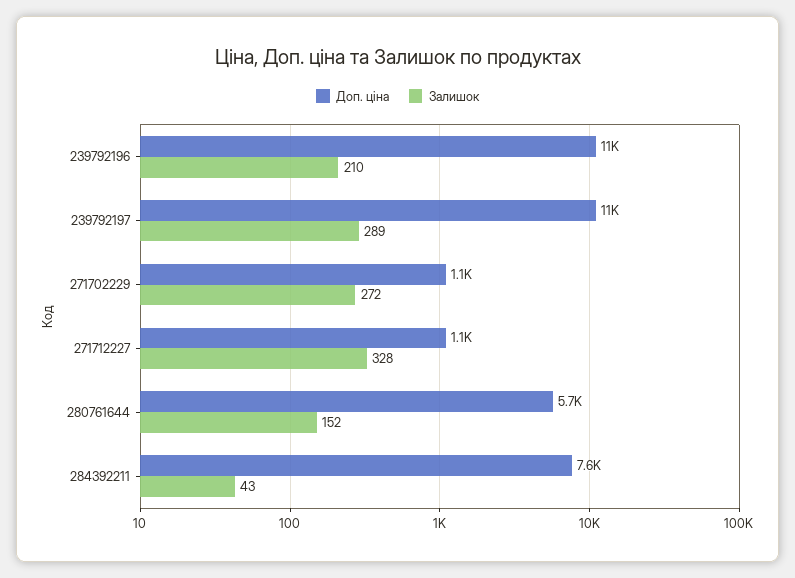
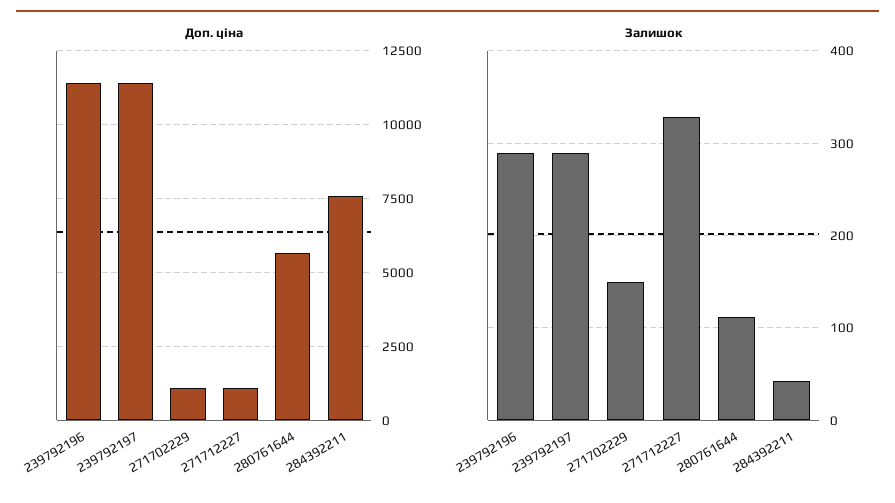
  {
    "Доп. ціна": {
      "239792196": 11000,
      "239792197": 11000,
      "271702229": 1100,
      "271712227": 1100,
      "280761644": 5700,
      "284392211": 7600
    },
    "Залишок": {
-     "239792196": 210,
+     "239792196": 290,
      "239792197": 289,
-     "271702229": 272,
+     "271702229": 150,
      "271712227": 328,
-     "280761644": 152,
+     "280761644": 110,
      "284392211": 43
    }
  }

